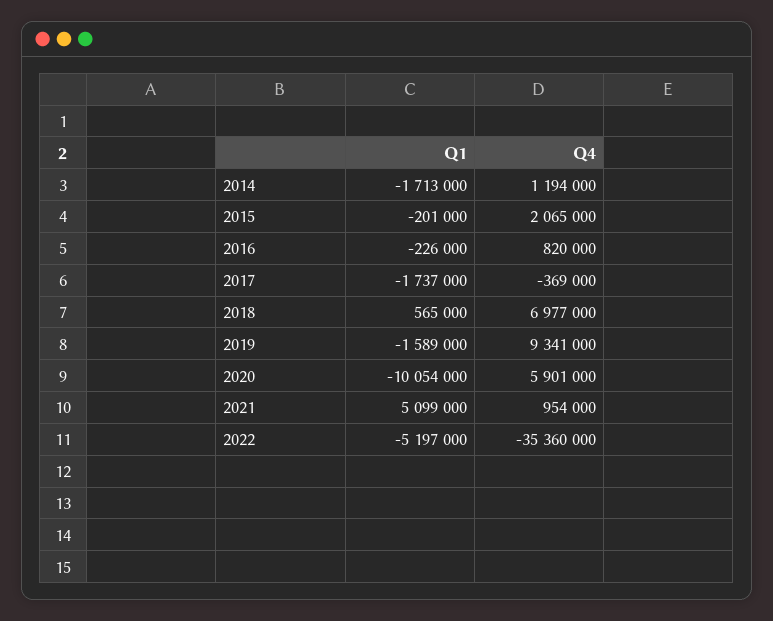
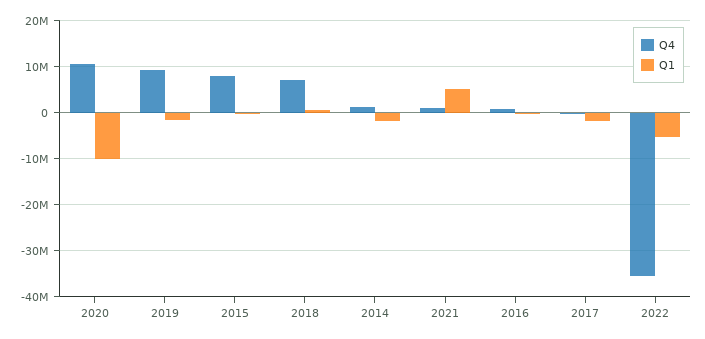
  {
    "Q1": {
      "2014": -1713000,
      "2015": -201000,
      "2016": -226000,
      "2017": -1737000,
      "2018": 565000,
      "2019": -1589000,
      "2020": -10054000,
      "2021": 5099000,
      "2022": -5197000
    },
    "Q4": {
      "2014": 1194000,
-     "2015": 2065000,
+     "2015": 8000000,
      "2016": 820000,
      "2017": -369000,
      "2018": 6977000,
      "2019": 9341000,
-     "2020": 5901000,
+     "2020": 10000000,
      "2021": 954000,
      "2022": -35360000
    }
  }

